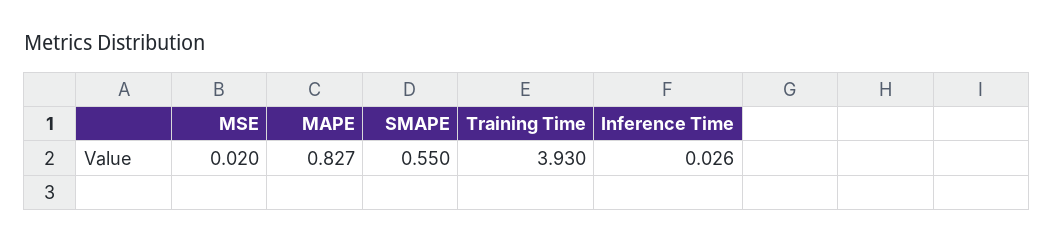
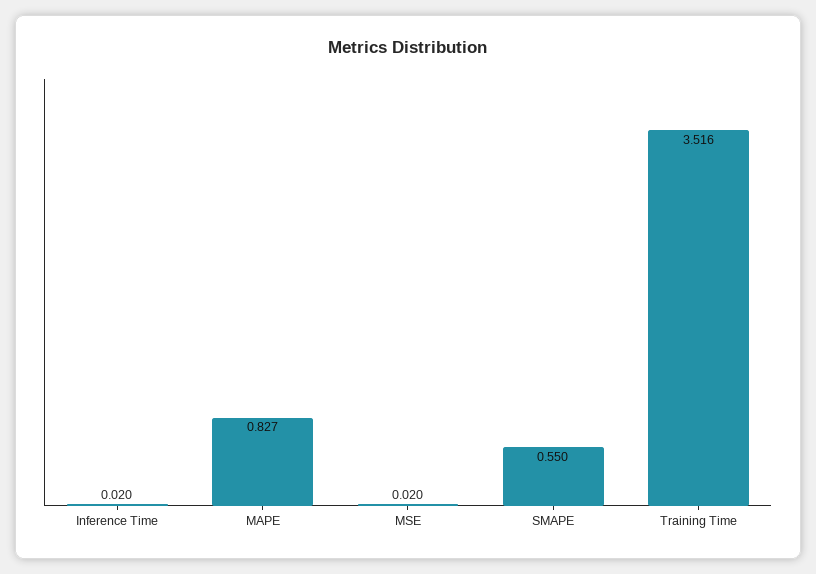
  {
    "MSE": 0.02,
    "MAPE": 0.827,
    "SMAPE": 0.55,
-   "Training Time": 3.93,
+   "Training Time": 3.516,
-   "Inference Time": 0.026
+   "Inference Time": 0.02
  }

